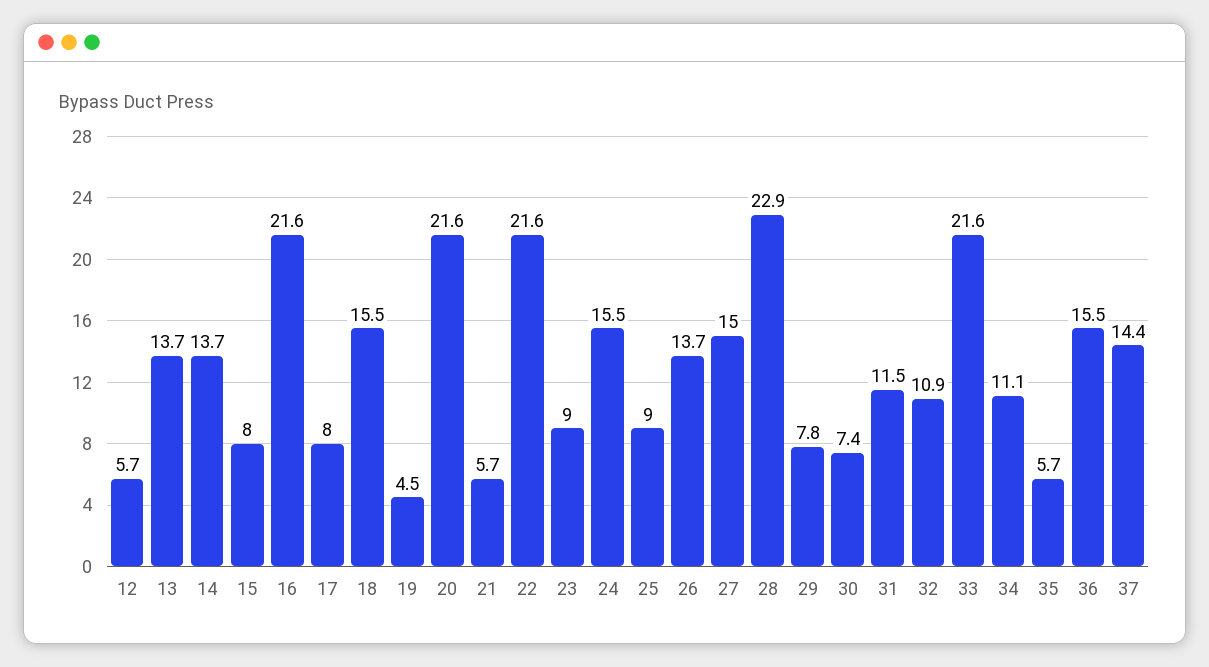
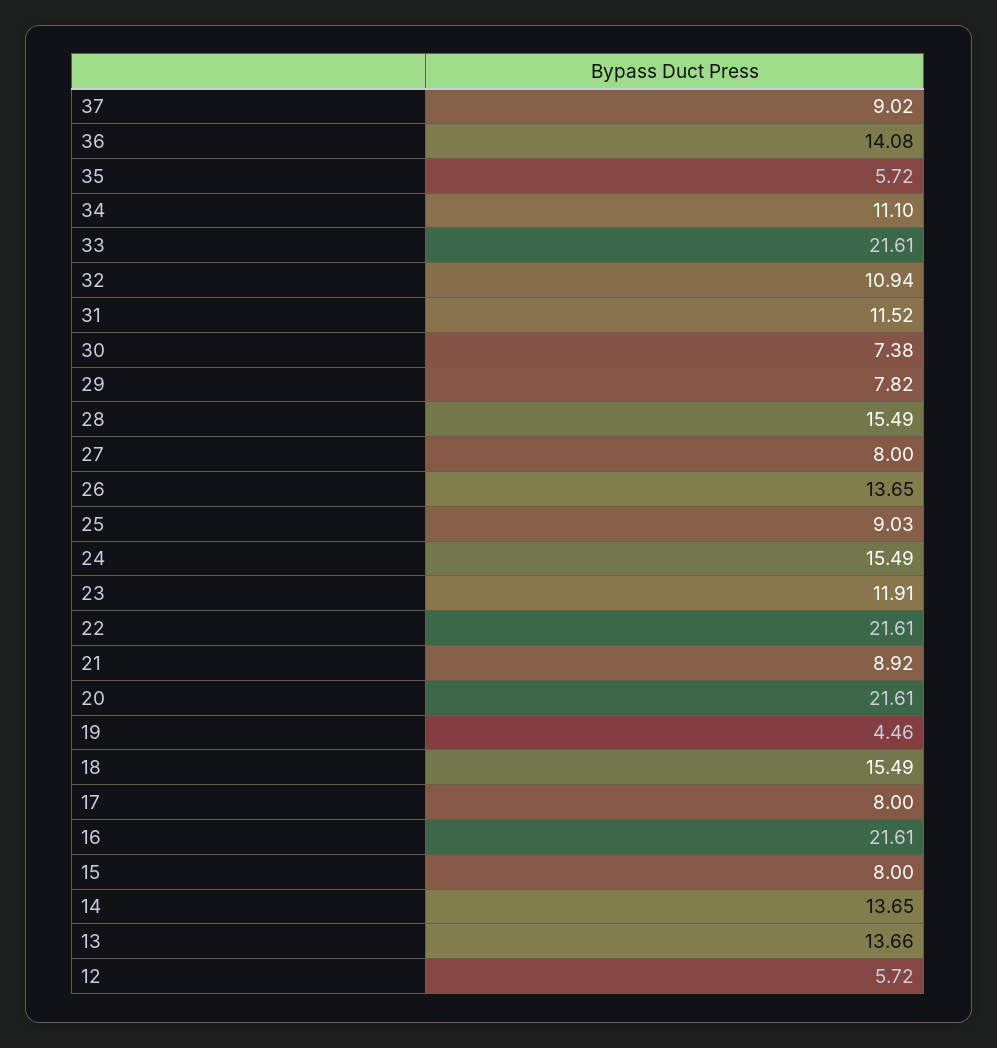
  {
    "12": 5.72,
    "13": 13.66,
    "14": 13.65,
    "15": 8,
    "16": 21.61,
    "17": 8,
    "18": 15.49,
    "19": 4.46,
    "20": 21.61,
-   "21": 5.7,
+   "21": 8.92,
    "22": 21.61,
-   "23": 9,
+   "23": 11.91,
    "24": 15.49,
    "25": 9.03,
    "26": 13.65,
-   "27": 15,
+   "27": 8,
-   "28": 22.9,
+   "28": 15.49,
    "29": 7.82,
    "30": 7.38,
    "31": 11.52,
    "32": 10.94,
    "33": 21.61,
    "34": 11.1,
    "35": 5.72,
-   "36": 15.5,
+   "36": 14.08,
-   "37": 14.4
+   "37": 9.02
  }

